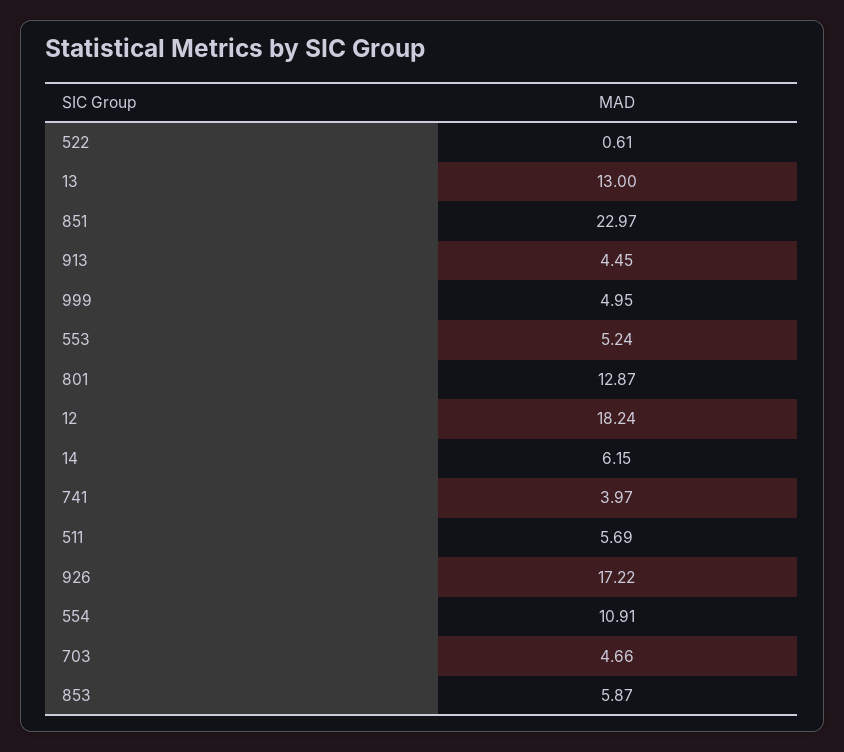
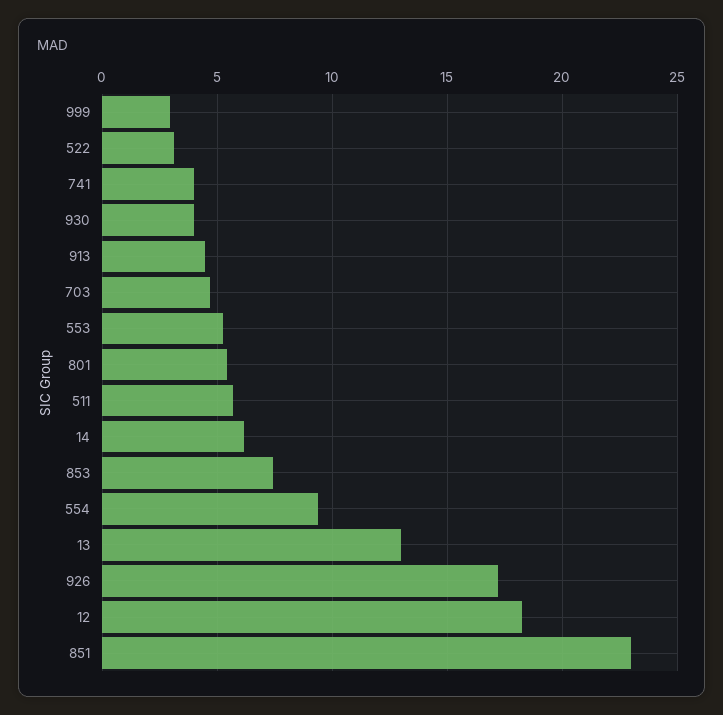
  {
-   "522": 0.61,
+   "522": 3,
    "13": 13,
    "851": 22.97,
    "913": 4.45,
-   "999": 4.95,
+   "999": 3,
    "553": 5.24,
-   "801": 12.87,
+   "801": 5.5,
    "12": 18.24,
    "14": 6.15,
    "741": 3.97,
    "511": 5.69,
    "926": 17.22,
-   "554": 10.91,
+   "554": 9.5,
    "703": 4.66,
-   "853": 5.87
+   "853": 7.5,
+   "930": 4
  }

